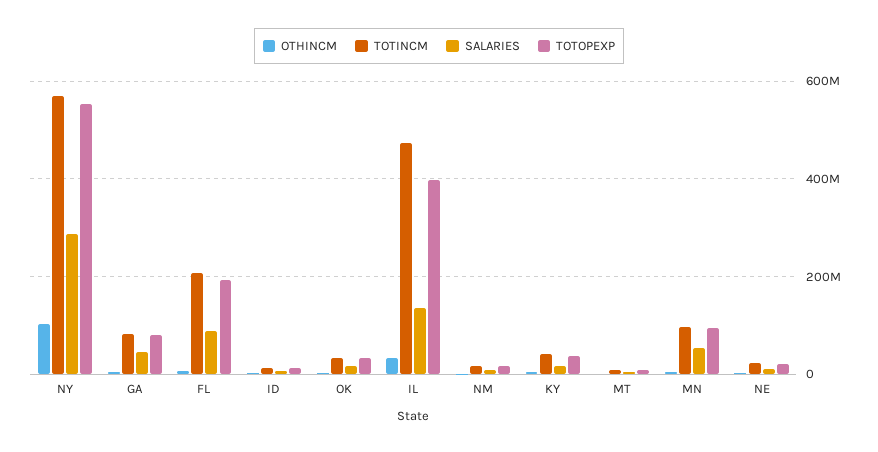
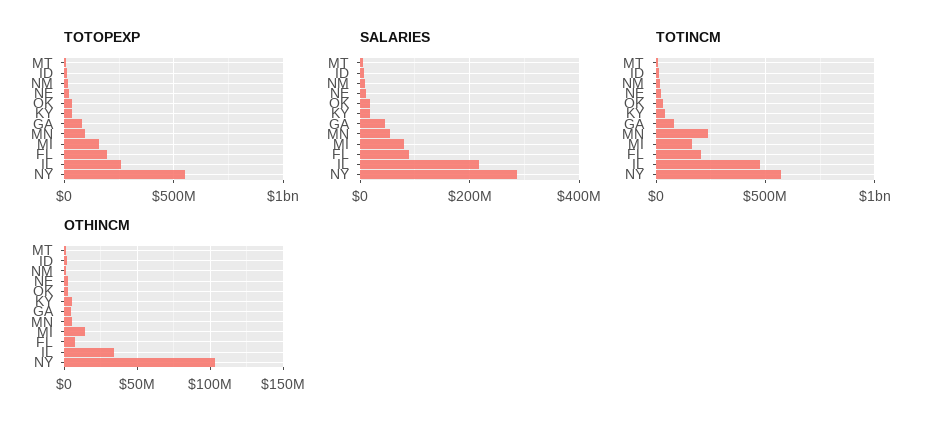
  {
    "OTHINCM": {
      "NY": 105000000,
      "GA": 5000000,
      "FL": 5000000,
      "ID": 0,
      "OK": 5000000,
      "IL": 35000000,
      "NM": 0,
      "KY": 5000000,
      "MT": 0,
      "MN": 5000000,
-     "NE": 0
+     "NE": 0,
+     "MI": 15000000
    },
    "TOTINCM": {
      "NY": 560000000,
      "GA": 80000000,
      "FL": 200000000,
      "ID": 20000000,
      "OK": 40000000,
      "IL": 480000000,
      "NM": 20000000,
      "KY": 40000000,
      "MT": 0,
-     "MN": 100000000,
+     "MN": 250000000,
-     "NE": 20000000
+     "NE": 20000000,
+     "MI": 150000000
    },
    "SALARIES": {
      "NY": 280000000,
      "GA": 40000000,
      "FL": 80000000,
      "ID": 0,
      "OK": 20000000,
-     "IL": 140000000,
+     "IL": 220000000,
      "NM": 0,
      "KY": 20000000,
      "MT": 0,
      "MN": 60000000,
-     "NE": 20000000
+     "NE": 20000000,
+     "MI": 80000000
    },
    "TOTOPEXP": {
      "NY": 560000000,
      "GA": 80000000,
      "FL": 200000000,
      "ID": 20000000,
      "OK": 40000000,
-     "IL": 400000000,
+     "IL": 250000000,
      "NM": 20000000,
      "KY": 40000000,
      "MT": 0,
      "MN": 100000000,
-     "NE": 20000000
+     "NE": 20000000,
+     "MI": 150000000
    }
  }

